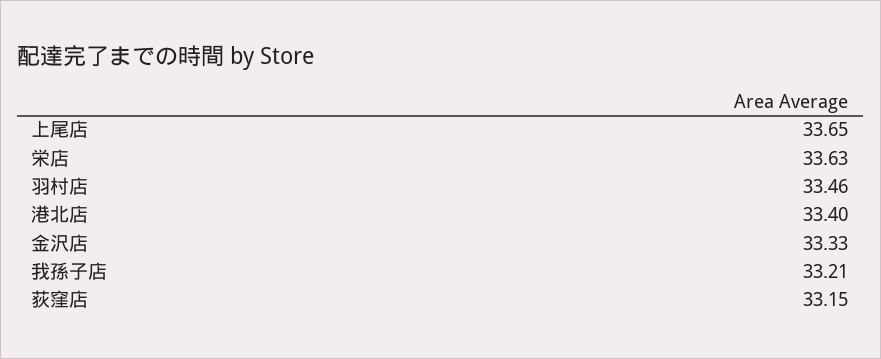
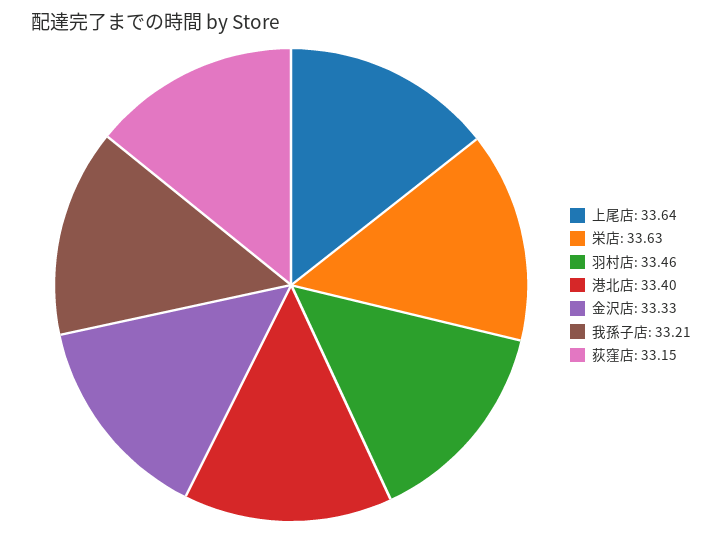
  {
-   "上尾店": 33.65,
+   "上尾店": 33.64,
    "栄店": 33.63,
    "羽村店": 33.46,
    "港北店": 33.4,
    "金沢店": 33.33,
    "我孫子店": 33.21,
    "荻窪店": 33.15
  }

